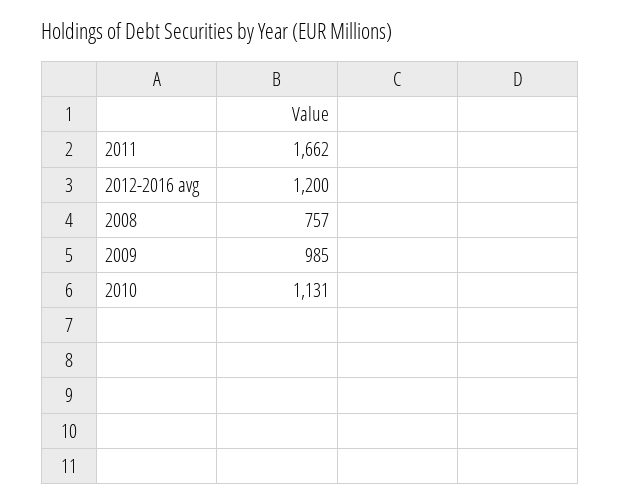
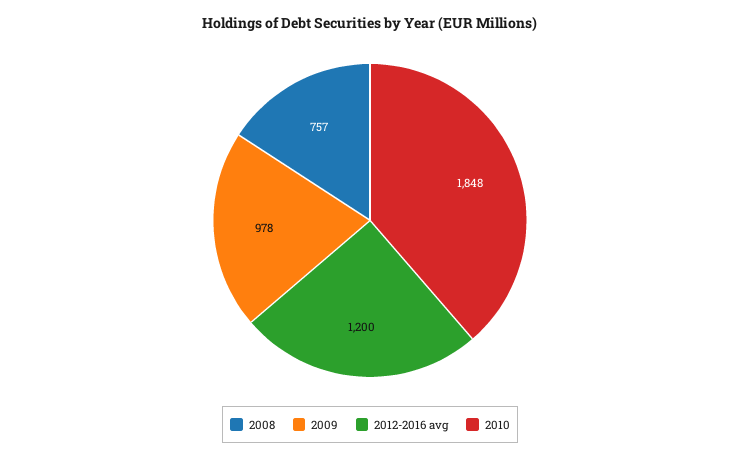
  {
-   "2011": 1662,
    "2012-2016 avg": 1200,
    "2008": 757,
-   "2009": 985,
+   "2009": 978,
-   "2010": 1131
+   "2010": 1848
  }

